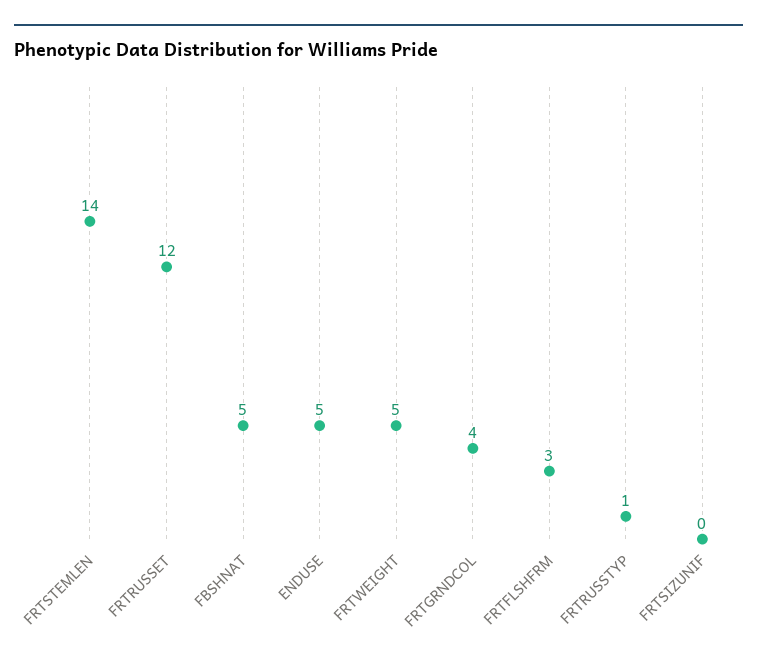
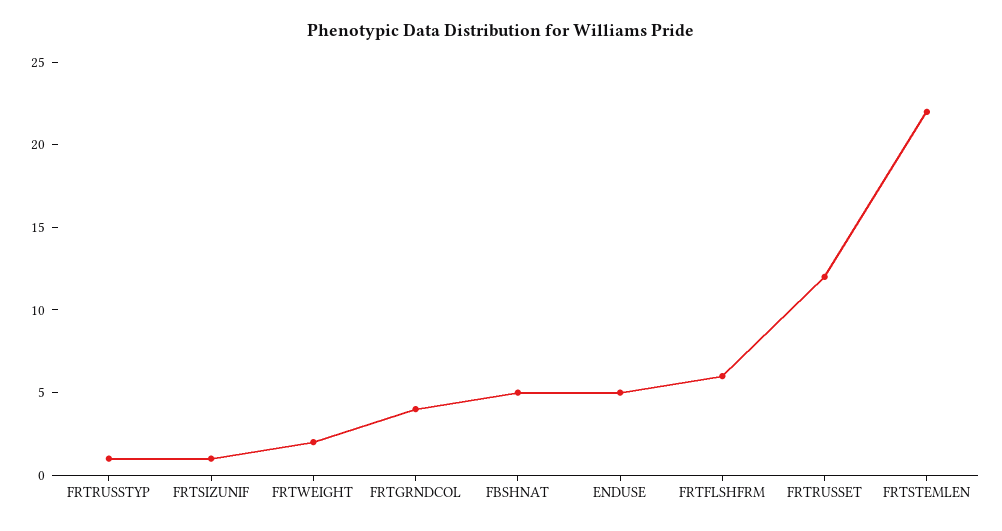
  {
-   "FRTSTEMLEN": 14,
+   "FRTSTEMLEN": 22,
    "FRTRUSSET": 12,
    "FBSHNAT": 5,
    "ENDUSE": 5,
-   "FRTWEIGHT": 5,
+   "FRTWEIGHT": 2,
    "FRTGRNDCOL": 4,
-   "FRTFLSHFRM": 3,
+   "FRTFLSHFRM": 6,
    "FRTRUSSTYP": 1,
-   "FRTSIZUNIF": 0
+   "FRTSIZUNIF": 1
  }

